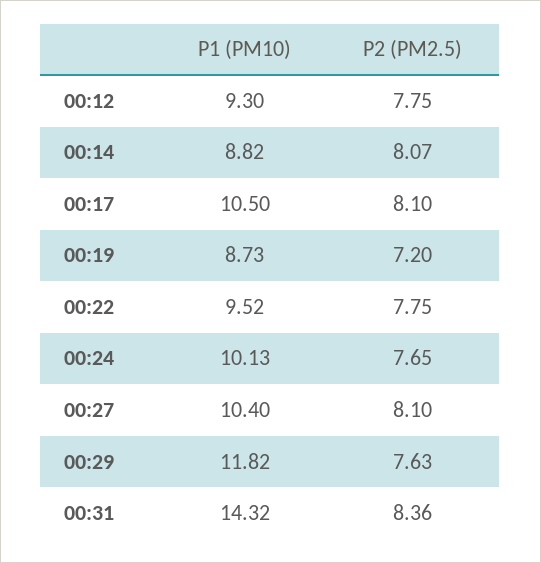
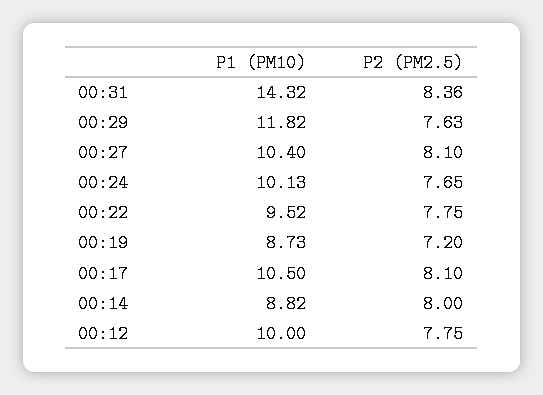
  {
    "P1 (PM10)": {
-     "00:12": 9.3,
+     "00:12": 10,
      "00:14": 8.82,
      "00:17": 10.5,
      "00:19": 8.73,
      "00:22": 9.52,
      "00:24": 10.13,
      "00:27": 10.4,
      "00:29": 11.82,
      "00:31": 14.32
    },
    "P2 (PM2.5)": {
      "00:12": 7.75,
-     "00:14": 8.07,
+     "00:14": 8,
      "00:17": 8.1,
      "00:19": 7.2,
      "00:22": 7.75,
      "00:24": 7.65,
      "00:27": 8.1,
      "00:29": 7.63,
      "00:31": 8.36
    }
  }

